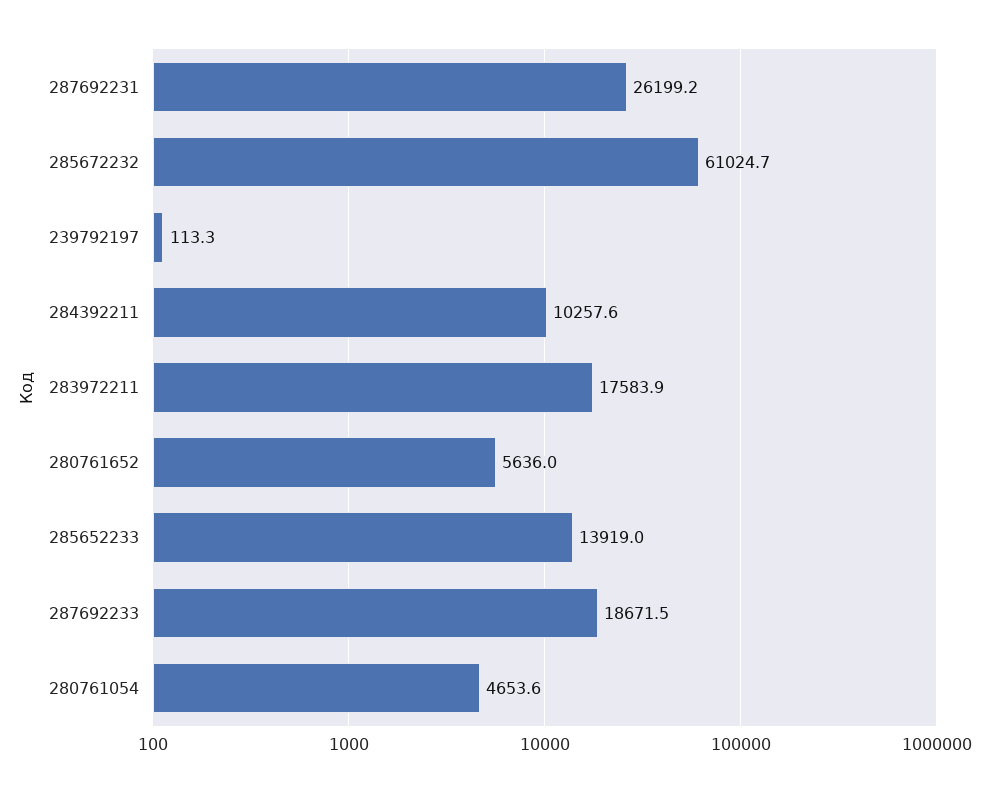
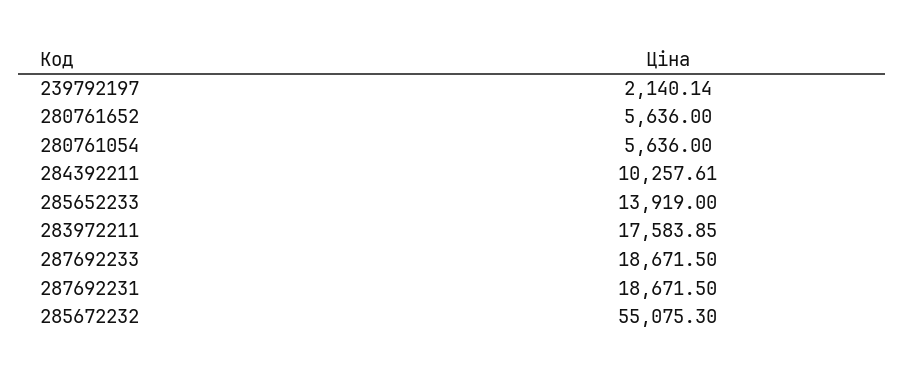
  {
-   "287692231": 26199.2,
+   "287692231": 18671.5,
-   "285672232": 61024.7,
+   "285672232": 55075.3,
-   "239792197": 113.3,
+   "239792197": 2140.14,
    "284392211": 10257.61,
    "283972211": 17583.85,
    "280761652": 5636,
    "285652233": 13919,
    "287692233": 18671.5,
-   "280761054": 4653.6
+   "280761054": 5636
  }

